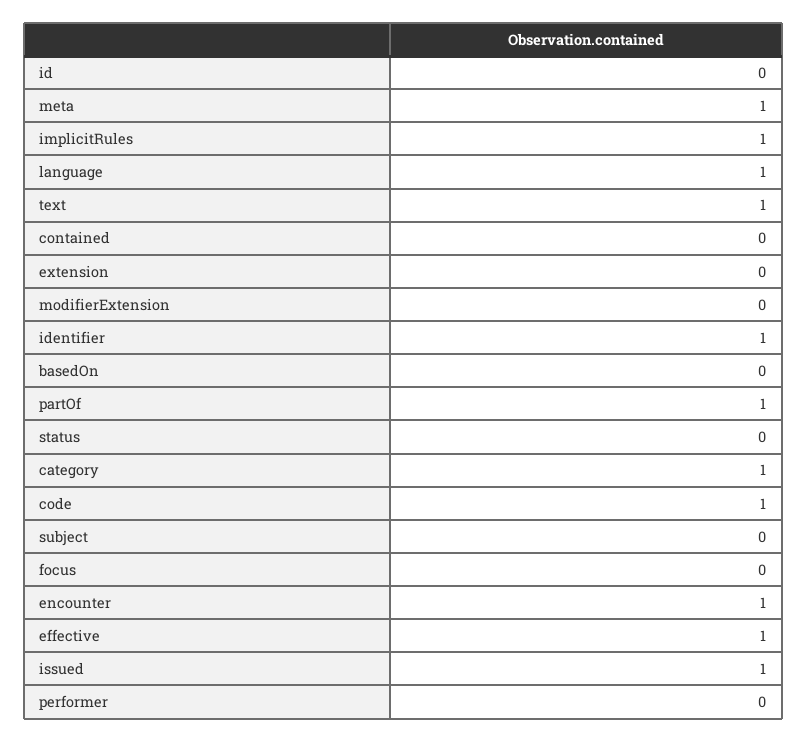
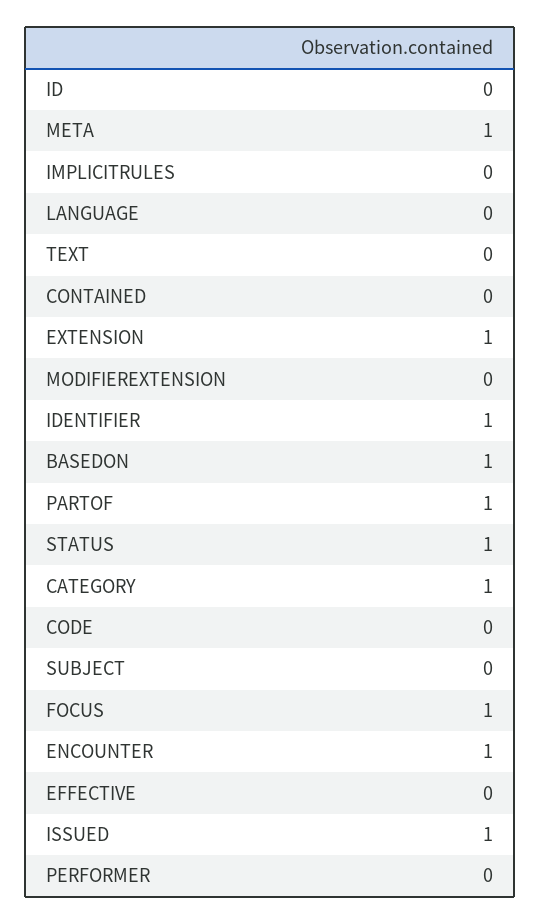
  {
    "id": 0,
    "meta": 1,
-   "implicitRules": 1,
+   "implicitRules": 0,
-   "language": 1,
+   "language": 0,
-   "text": 1,
+   "text": 0,
    "contained": 0,
-   "extension": 0,
+   "extension": 1,
    "modifierExtension": 0,
    "identifier": 1,
-   "basedOn": 0,
+   "basedOn": 1,
    "partOf": 1,
-   "status": 0,
+   "status": 1,
    "category": 1,
-   "code": 1,
+   "code": 0,
    "subject": 0,
-   "focus": 0,
+   "focus": 1,
    "encounter": 1,
-   "effective": 1,
+   "effective": 0,
    "issued": 1,
    "performer": 0
  }

